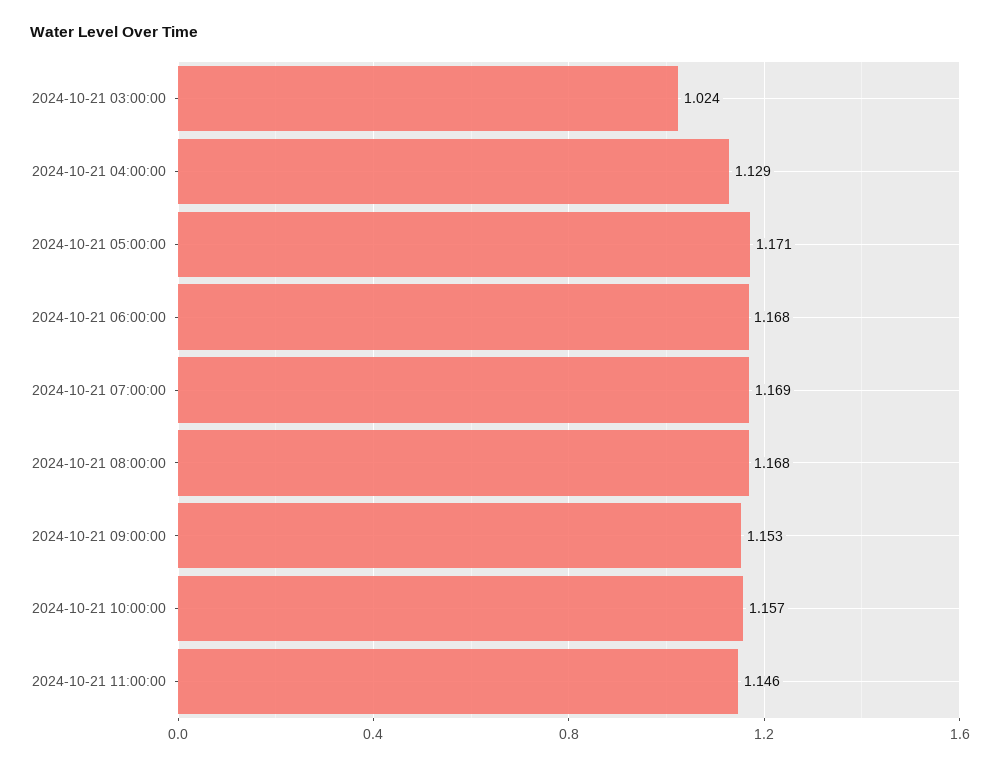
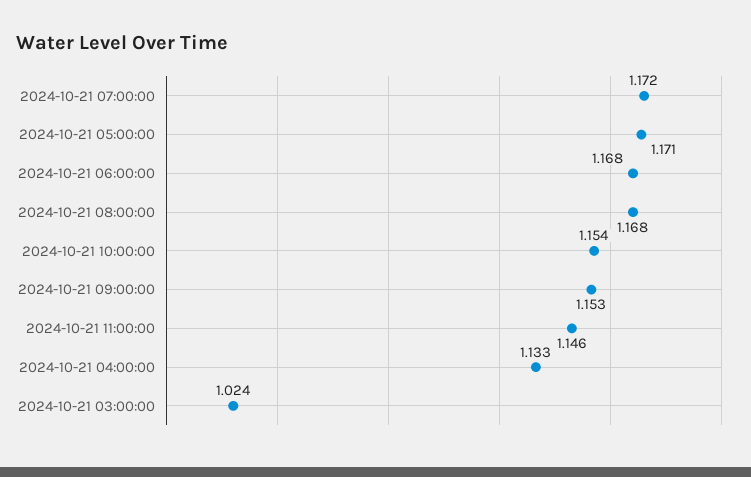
  {
    "2024-10-21 03:00:00": 1.024,
-   "2024-10-21 04:00:00": 1.129,
+   "2024-10-21 04:00:00": 1.133,
    "2024-10-21 05:00:00": 1.171,
    "2024-10-21 06:00:00": 1.168,
-   "2024-10-21 07:00:00": 1.169,
+   "2024-10-21 07:00:00": 1.172,
    "2024-10-21 08:00:00": 1.168,
    "2024-10-21 09:00:00": 1.153,
-   "2024-10-21 10:00:00": 1.157,
+   "2024-10-21 10:00:00": 1.154,
    "2024-10-21 11:00:00": 1.146
  }

